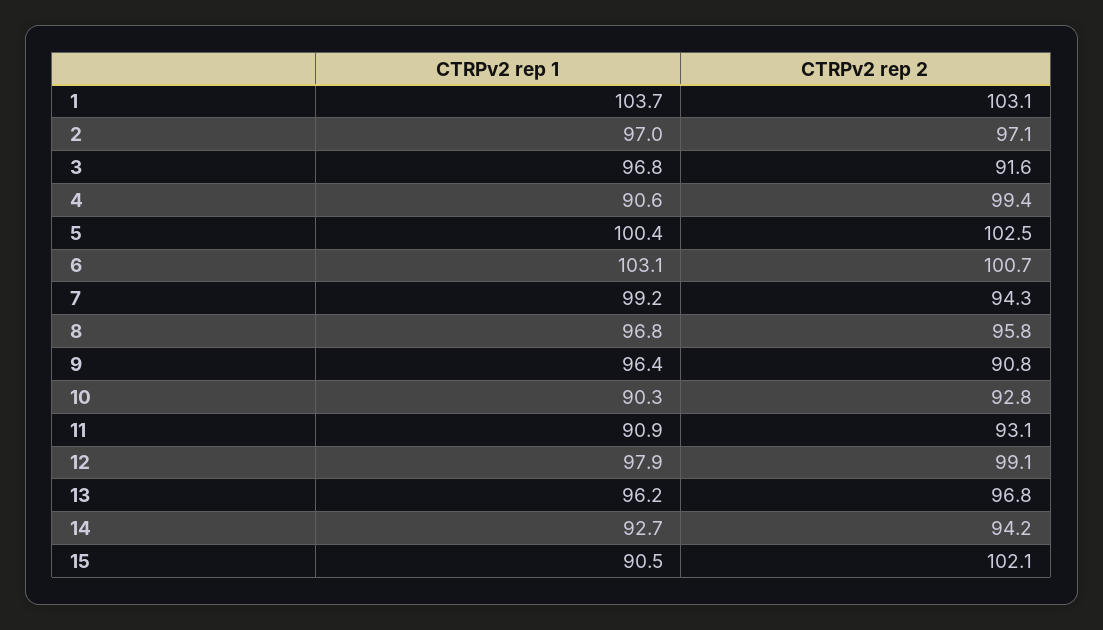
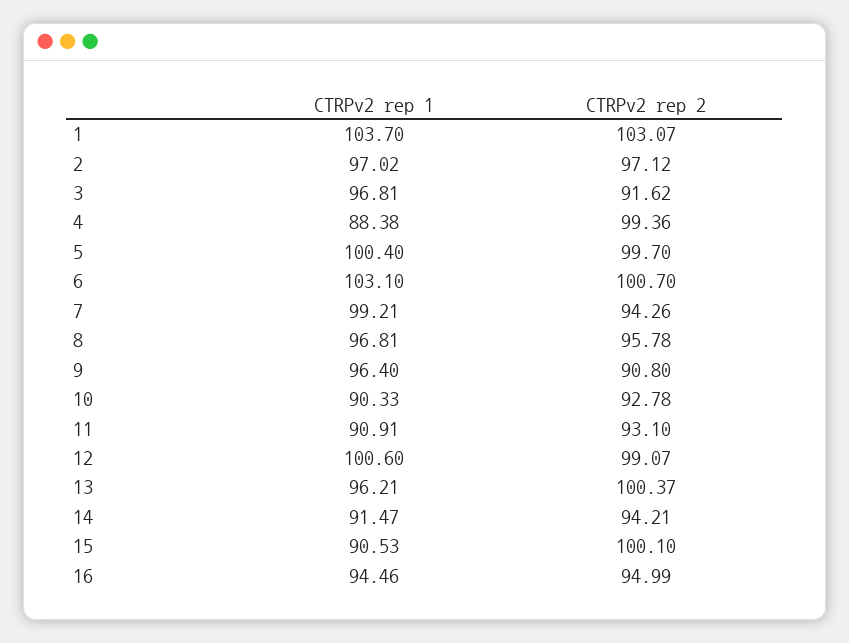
  {
    "CTRPv2 rep 1": {
      "1": 103.7,
      "2": 97.02,
      "3": 96.81,
-     "4": 90.6,
+     "4": 88.38,
      "5": 100.4,
      "6": 103.1,
      "7": 99.21,
      "8": 96.81,
      "9": 96.4,
      "10": 90.33,
      "11": 90.91,
-     "12": 97.9,
+     "12": 100.6,
      "13": 96.21,
-     "14": 92.7,
+     "14": 91.47,
-     "15": 90.53
+     "15": 90.53,
+     "16": 94.46
    },
    "CTRPv2 rep 2": {
      "1": 103.07,
      "2": 97.12,
      "3": 91.62,
      "4": 99.36,
-     "5": 102.5,
+     "5": 99.7,
      "6": 100.7,
      "7": 94.26,
      "8": 95.78,
      "9": 90.8,
      "10": 92.78,
      "11": 93.1,
      "12": 99.07,
-     "13": 96.8,
+     "13": 100.37,
      "14": 94.21,
-     "15": 102.1
+     "15": 100.1,
+     "16": 94.99
    }
  }

